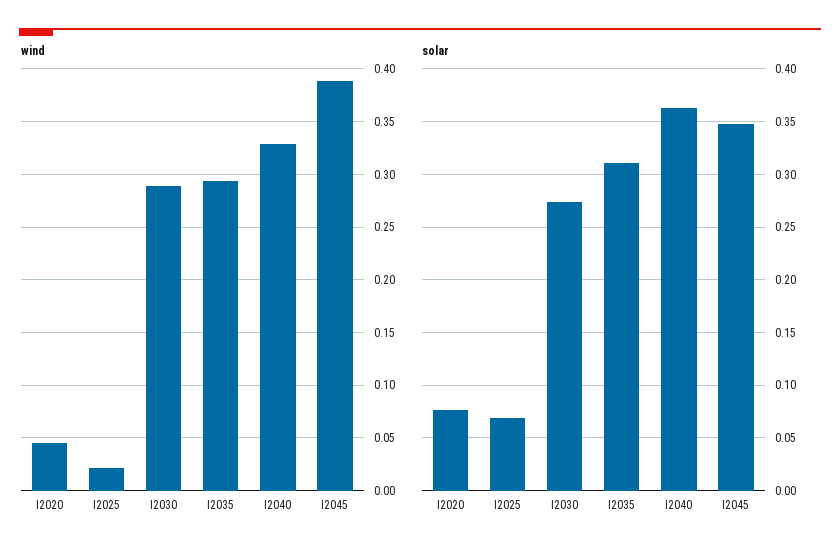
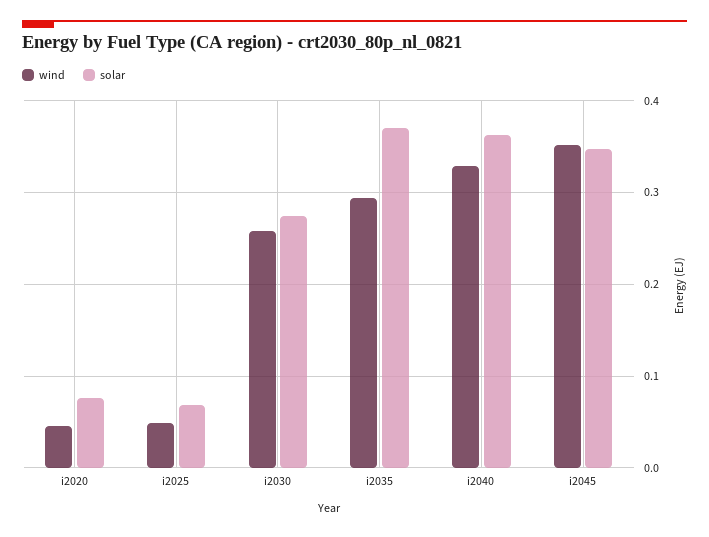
  {
    "wind": {
      "I2020": 0.05,
-     "I2025": 0.02,
+     "I2025": 0.05,
-     "I2030": 0.29,
+     "I2030": 0.26,
      "I2035": 0.29,
      "I2040": 0.33,
-     "I2045": 0.39
+     "I2045": 0.35
    },
    "solar": {
      "I2020": 0.08,
      "I2025": 0.07,
      "I2030": 0.27,
-     "I2035": 0.31,
+     "I2035": 0.37,
      "I2040": 0.36,
      "I2045": 0.35
    }
  }

